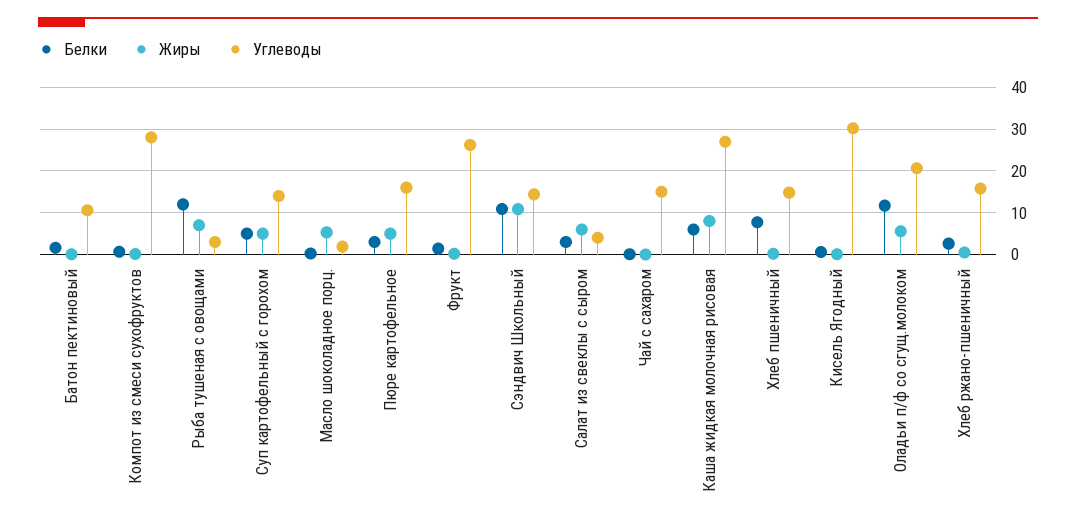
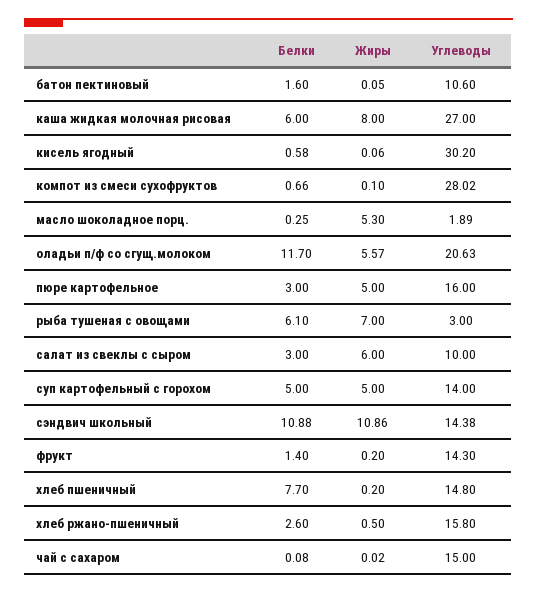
  {
    "Белки": {
      "Батон пектиновый": 1.6,
      "Компот из смеси сухофруктов": 0.66,
-     "Рыба тушеная с овощами": 12,
+     "Рыба тушеная с овощами": 6.1,
      "Суп картофельный с горохом": 5,
      "Масло шоколадное порц.": 0.25,
      "Пюре картофельное": 3,
      "Фрукт": 1.4,
      "Сэндвич Школьный": 10.88,
      "Салат из свеклы с сыром": 3,
      "Чай с сахаром": 0.08,
      "Каша жидкая молочная рисовая": 6,
      "Хлеб пшеничный": 7.7,
      "Кисель Ягодный": 0.58,
      "Оладьи п/ф со сгущ.молоком": 11.7,
      "Хлеб ржано-пшеничный": 2.6
    },
    "Жиры": {
      "Батон пектиновый": 0.05,
      "Компот из смеси сухофруктов": 0.1,
      "Рыба тушеная с овощами": 7,
      "Суп картофельный с горохом": 5,
      "Масло шоколадное порц.": 5.3,
      "Пюре картофельное": 5,
      "Фрукт": 0.2,
      "Сэндвич Школьный": 10.86,
      "Салат из свеклы с сыром": 6,
      "Чай с сахаром": 0.02,
      "Каша жидкая молочная рисовая": 8,
      "Хлеб пшеничный": 0.2,
      "Кисель Ягодный": 0.06,
      "Оладьи п/ф со сгущ.молоком": 5.57,
      "Хлеб ржано-пшеничный": 0.5
    },
    "Углеводы": {
      "Батон пектиновый": 10.6,
      "Компот из смеси сухофруктов": 28.02,
      "Рыба тушеная с овощами": 3,
      "Суп картофельный с горохом": 14,
      "Масло шоколадное порц.": 1.89,
      "Пюре картофельное": 16,
-     "Фрукт": 26,
+     "Фрукт": 14.3,
      "Сэндвич Школьный": 14.38,
-     "Салат из свеклы с сыром": 4,
+     "Салат из свеклы с сыром": 10,
      "Чай с сахаром": 15,
      "Каша жидкая молочная рисовая": 27,
      "Хлеб пшеничный": 14.8,
      "Кисель Ягодный": 30.2,
      "Оладьи п/ф со сгущ.молоком": 20.63,
      "Хлеб ржано-пшеничный": 15.8
    }
  }

